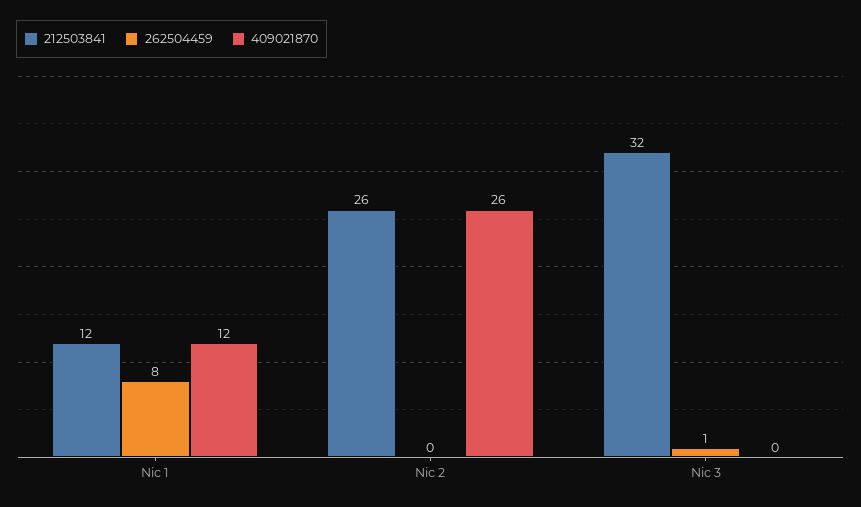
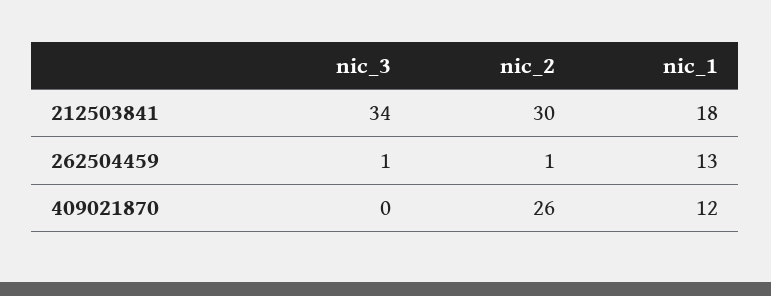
  {
    "212503841": {
-     "Nic 1": 12,
+     "Nic 1": 18,
-     "Nic 2": 26,
+     "Nic 2": 30,
-     "Nic 3": 32
+     "Nic 3": 34
    },
    "262504459": {
-     "Nic 1": 8,
+     "Nic 1": 13,
-     "Nic 2": 0,
+     "Nic 2": 1,
      "Nic 3": 1
    },
    "409021870": {
      "Nic 1": 12,
      "Nic 2": 26,
      "Nic 3": 0
    }
  }

